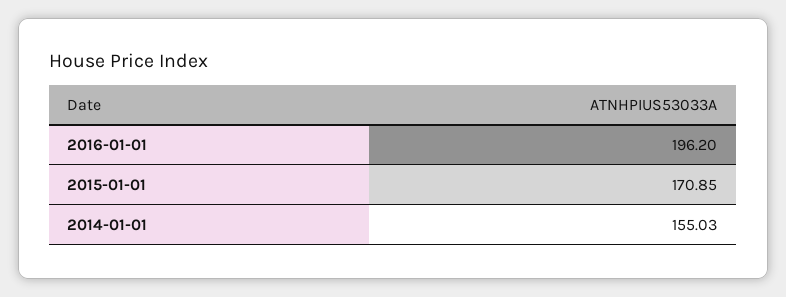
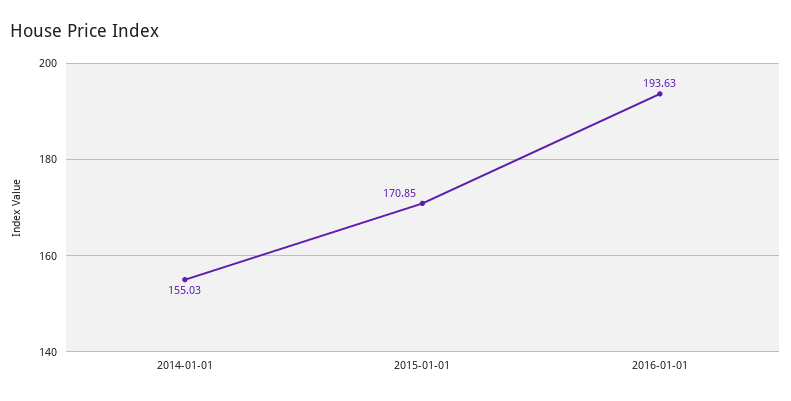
  {
-   "2016-01-01": 196.2,
+   "2016-01-01": 193.63,
    "2015-01-01": 170.85,
    "2014-01-01": 155.03
  }

